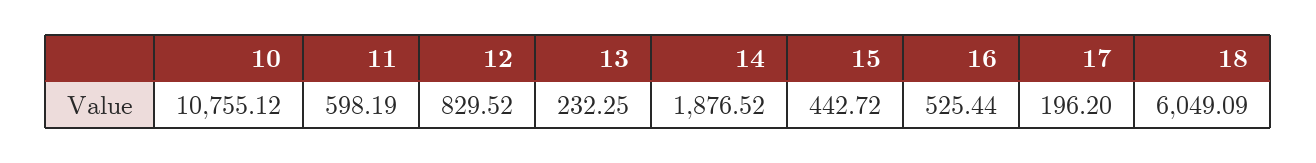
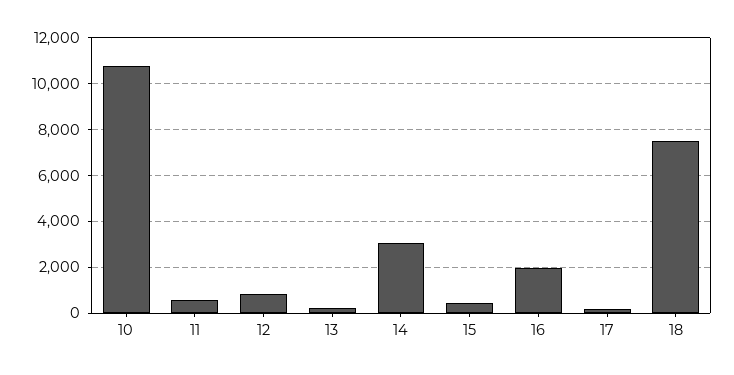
  {
    "10": 10755.12,
    "11": 598.19,
    "12": 829.52,
    "13": 232.25,
-   "14": 1876.52,
+   "14": 3000,
    "15": 442.72,
-   "16": 525.44,
+   "16": 2000,
    "17": 196.2,
-   "18": 6049.09
+   "18": 7500
  }

